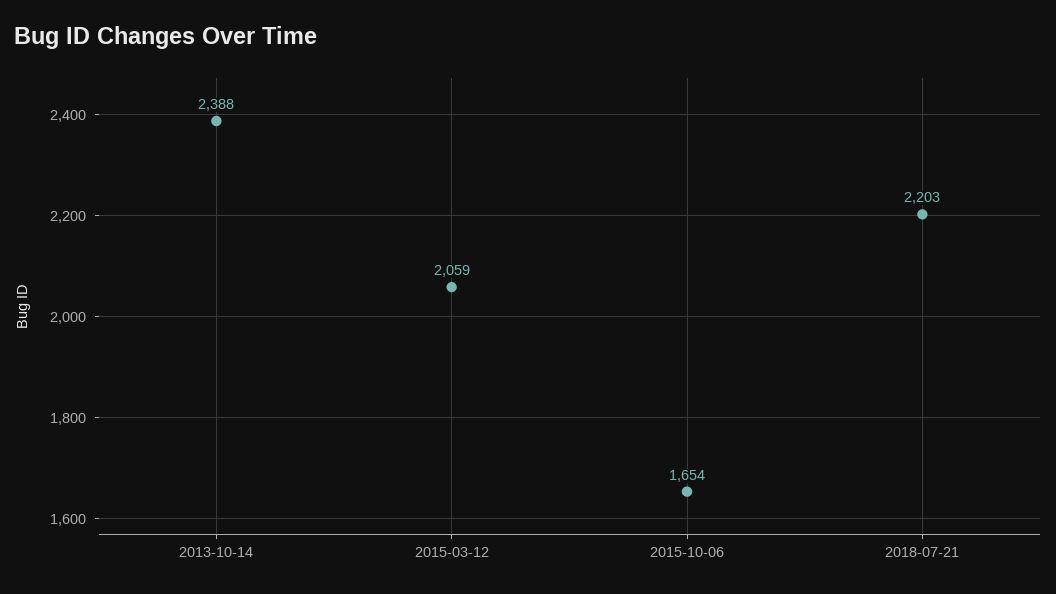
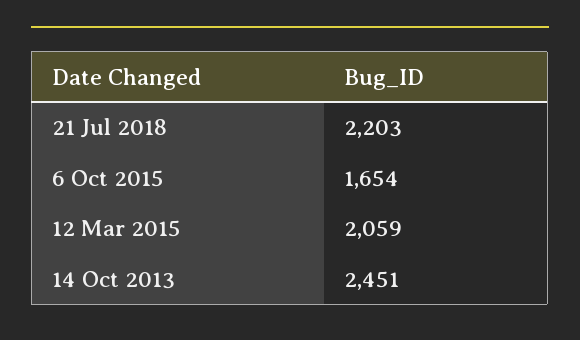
  {
-   "2013-10-14": 2388,
+   "2013-10-14": 2451,
    "2015-03-12": 2059,
    "2015-10-06": 1654,
    "2018-07-21": 2203
  }

